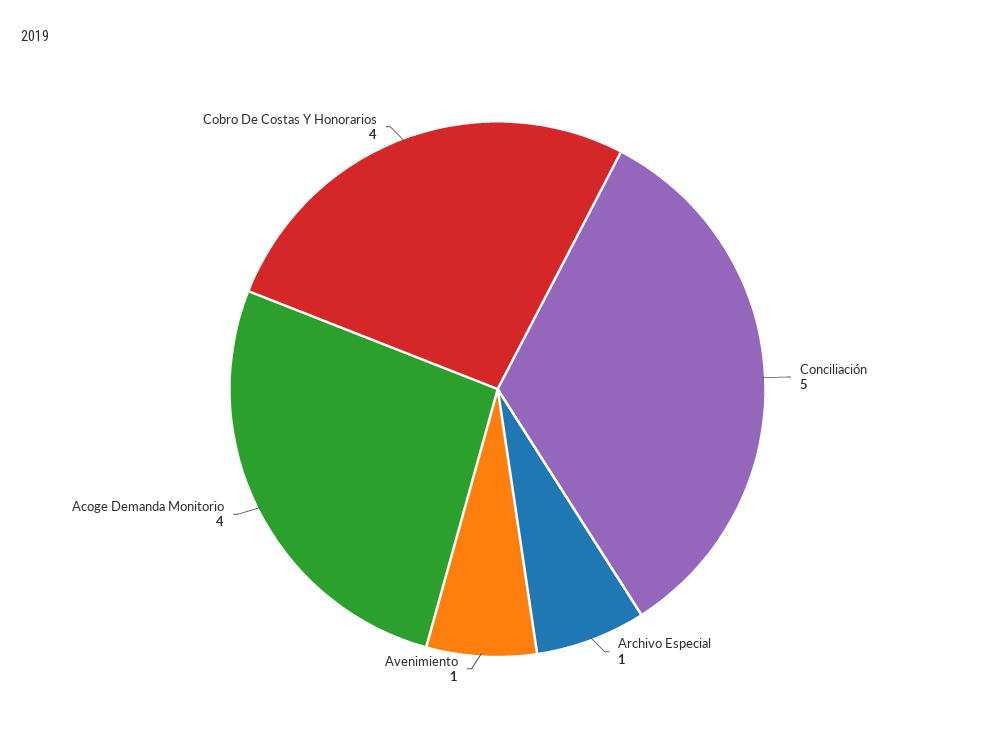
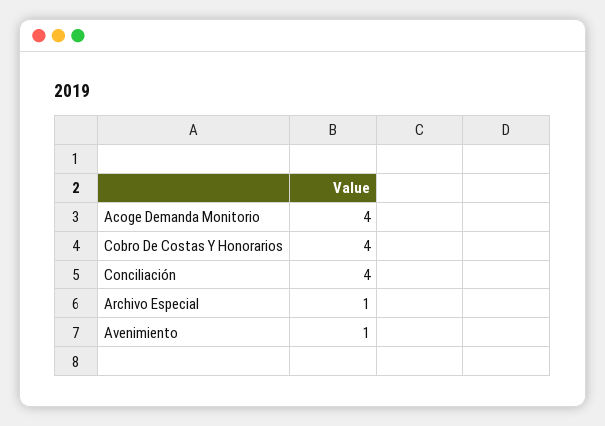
  {
-   "Conciliación": 5,
+   "Conciliación": 4,
    "Archivo Especial": 1,
    "Avenimiento": 1,
    "Acoge Demanda Monitorio": 4,
    "Cobro De Costas Y Honorarios": 4
  }

